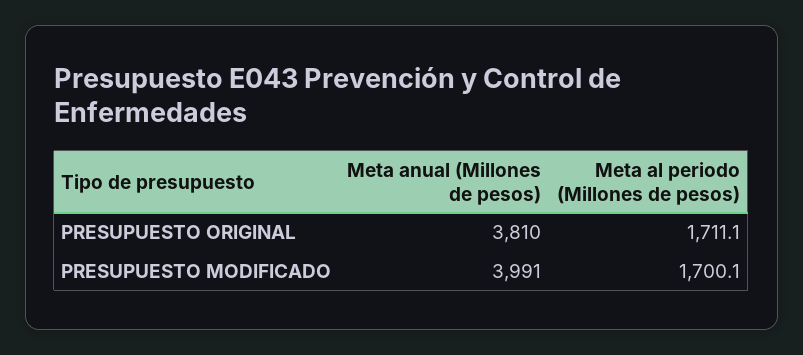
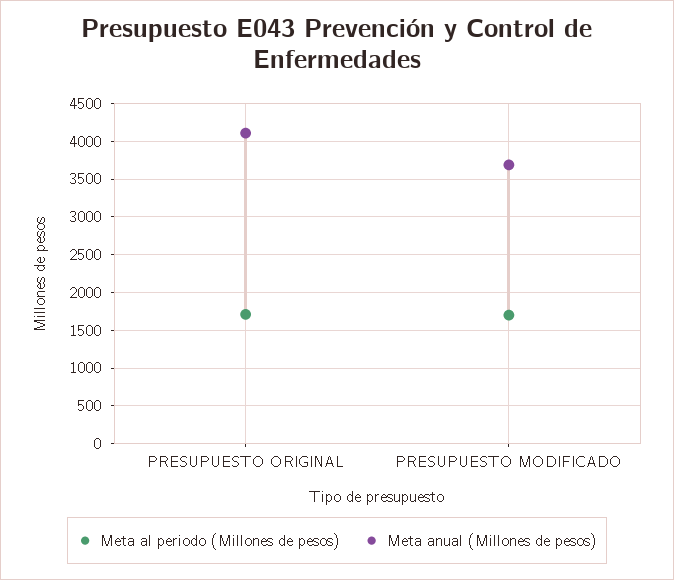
  {
    "Meta anual (Millones de pesos)": {
-     "PRESUPUESTO ORIGINAL": 3810,
+     "PRESUPUESTO ORIGINAL": 4100,
-     "PRESUPUESTO MODIFICADO": 3991
+     "PRESUPUESTO MODIFICADO": 3700
    },
    "Meta al periodo (Millones de pesos)": {
      "PRESUPUESTO ORIGINAL": 1711.1,
      "PRESUPUESTO MODIFICADO": 1700.1
    }
  }

